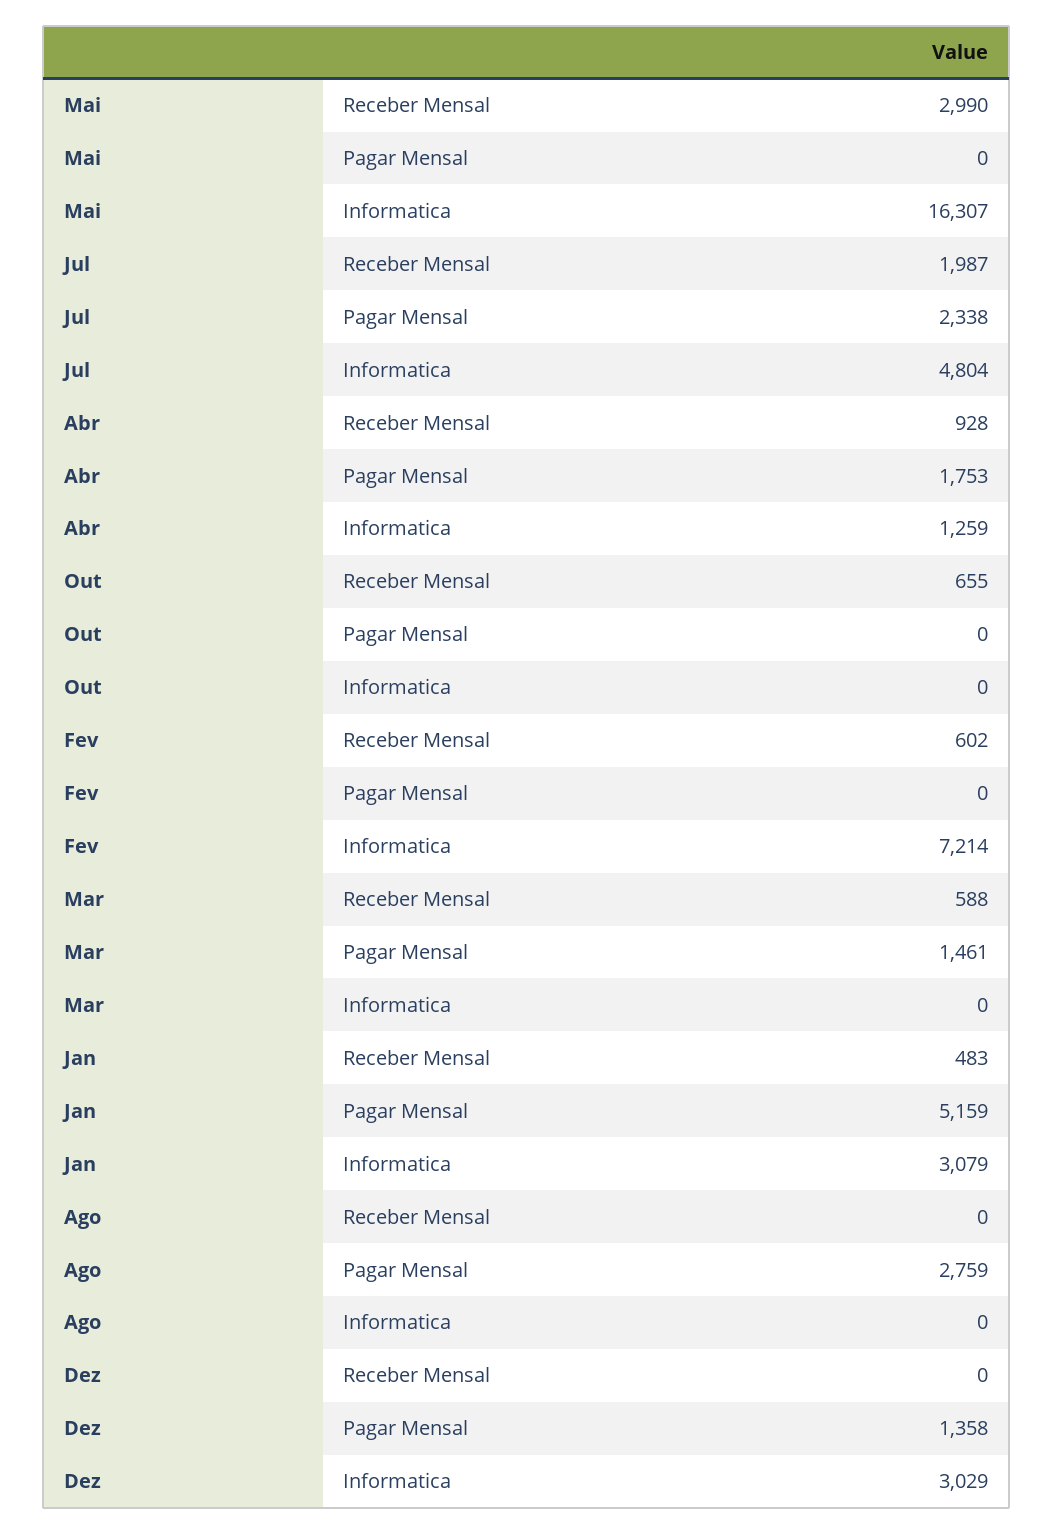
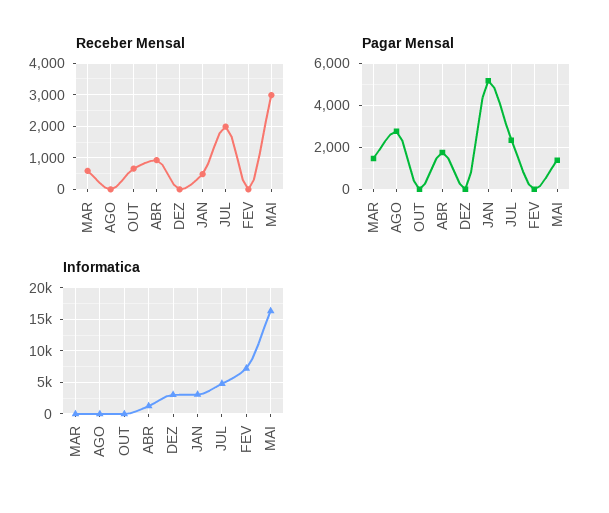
  {
    "Receber Mensal": {
      "Mai": 2990,
      "Jul": 1987,
      "Abr": 928,
      "Out": 655,
-     "Fev": 602,
+     "Fev": 0,
      "Mar": 588,
      "Jan": 483,
      "Ago": 0,
      "Dez": 0
    },
    "Pagar Mensal": {
-     "Mai": 0,
+     "Mai": 1500,
      "Jul": 2338,
      "Abr": 1753,
      "Out": 0,
      "Fev": 0,
      "Mar": 1461,
      "Jan": 5159,
      "Ago": 2759,
-     "Dez": 1358
+     "Dez": 0
    },
    "Informatica": {
      "Mai": 16307,
      "Jul": 4804,
      "Abr": 1259,
      "Out": 0,
      "Fev": 7214,
      "Mar": 0,
      "Jan": 3079,
      "Ago": 0,
      "Dez": 3029
    }
  }

